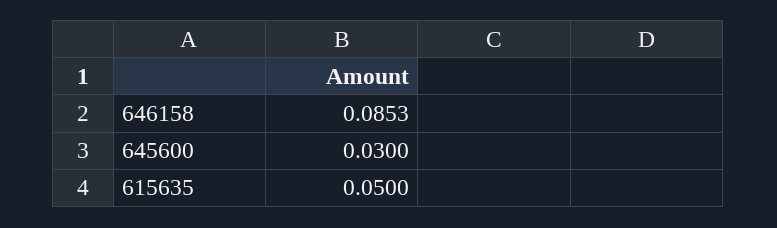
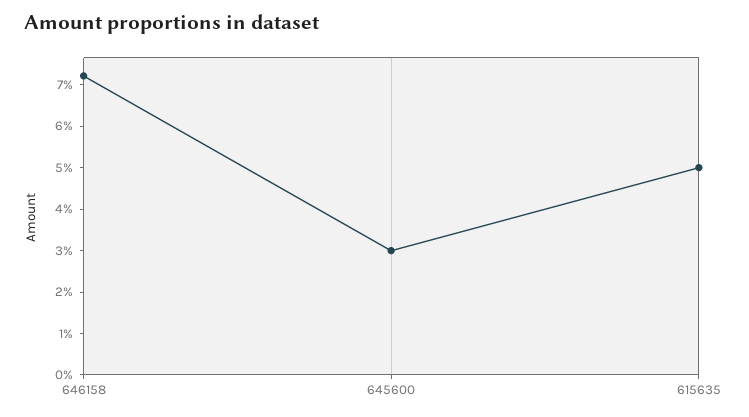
  {
-   "646158": 0.0853,
+   "646158": 0.072,
    "645600": 0.03,
    "615635": 0.05
  }

